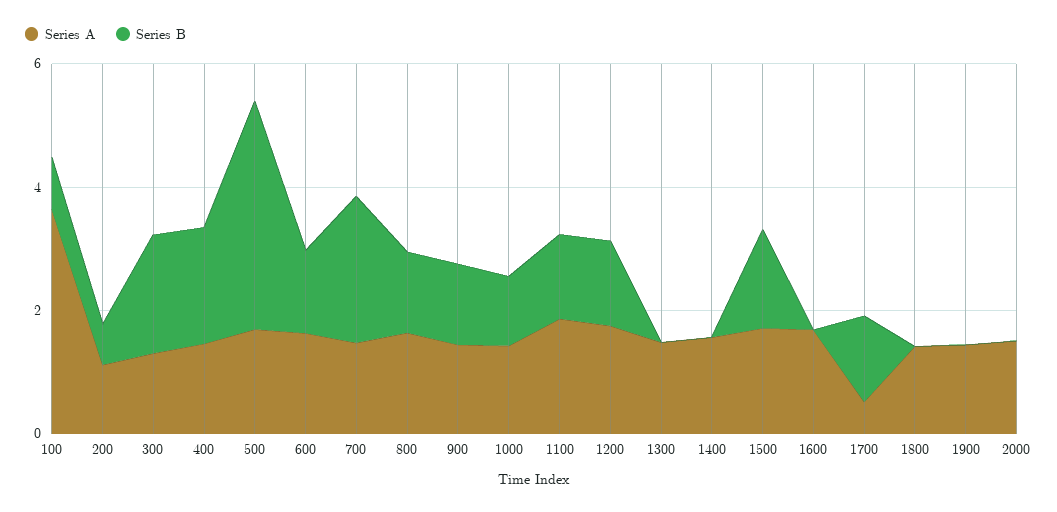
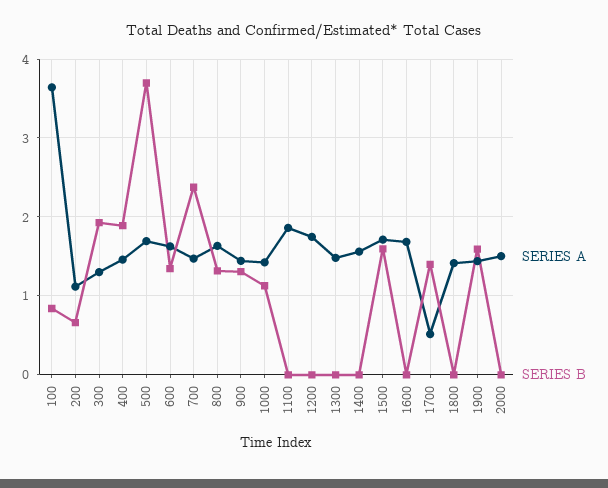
  {
    "Series A": {
      "100": 3.6,
      "200": 1.1,
      "300": 1.3,
      "400": 1.5,
      "500": 1.7,
      "600": 1.6,
      "700": 1.5,
      "800": 1.6,
      "900": 1.4,
      "1000": 1.4,
      "1100": 1.9,
      "1200": 1.7,
      "1300": 1.5,
      "1400": 1.6,
      "1500": 1.7,
      "1600": 1.7,
      "1700": 0.5,
      "1800": 1.4,
      "1900": 1.4,
      "2000": 1.5
    },
    "Series B": {
      "100": 0.8,
      "200": 0.7,
      "300": 1.9,
      "400": 1.9,
      "500": 3.7,
      "600": 1.3,
      "700": 2.4,
      "800": 1.3,
      "900": 1.3,
      "1000": 1.1,
-     "1100": 1.5,
+     "1100": 0,
-     "1200": 1.5,
+     "1200": 0,
      "1300": 0,
      "1400": 0,
      "1500": 1.6,
      "1600": 0,
      "1700": 1.4,
      "1800": 0,
-     "1900": 0,
+     "1900": 1.6,
      "2000": 0
    }
  }

